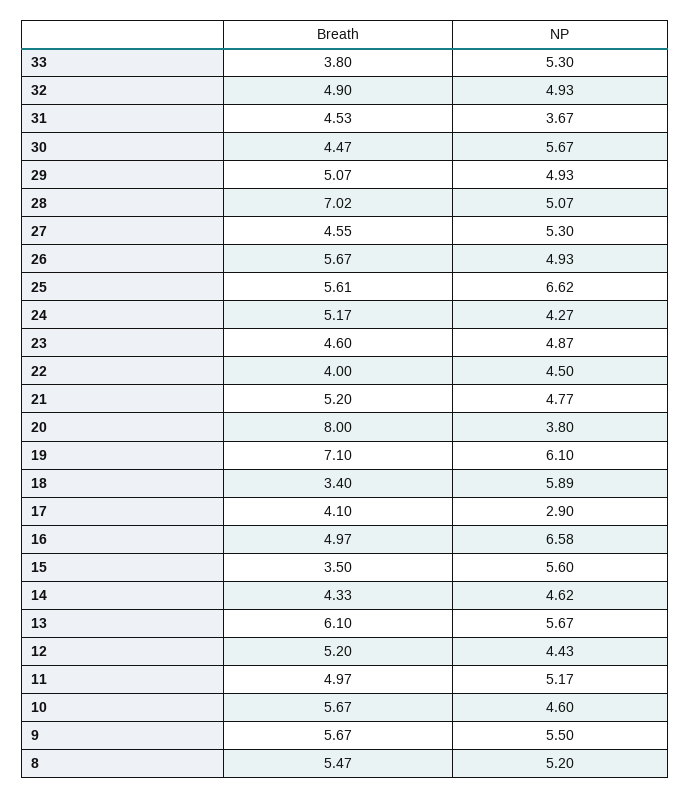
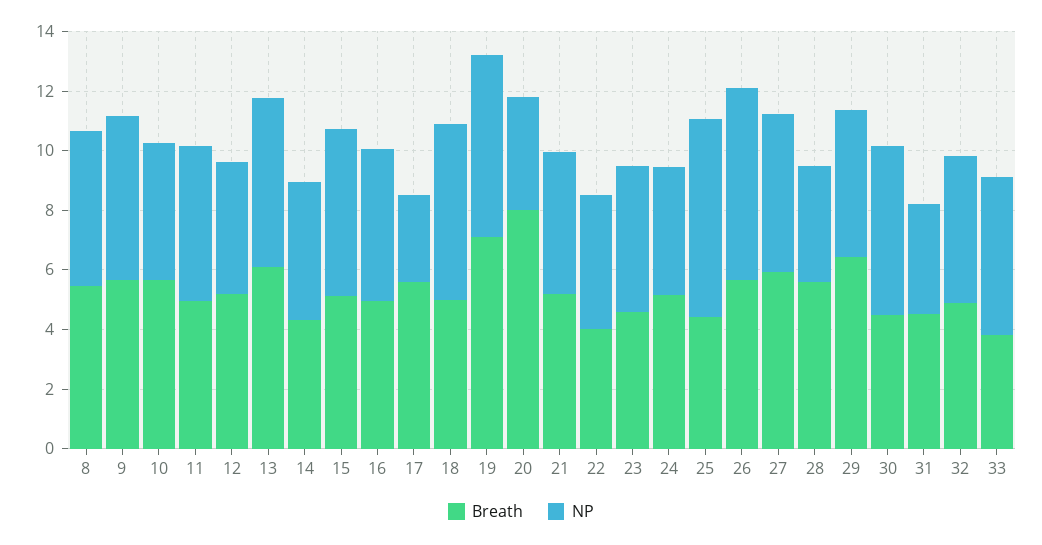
  {
    "Breath": {
      "33": 3.8,
      "32": 4.9,
      "31": 4.53,
      "30": 4.47,
-     "29": 5.07,
+     "29": 6.5,
-     "28": 7.02,
+     "28": 5.5,
-     "27": 4.55,
+     "27": 6,
      "26": 5.67,
-     "25": 5.61,
+     "25": 4.5,
      "24": 5.17,
      "23": 4.6,
      "22": 4,
      "21": 5.2,
      "20": 8,
      "19": 7.1,
-     "18": 3.4,
+     "18": 5,
-     "17": 4.1,
+     "17": 5.5,
      "16": 4.97,
-     "15": 3.5,
+     "15": 5,
      "14": 4.33,
      "13": 6.1,
      "12": 5.2,
      "11": 4.97,
      "10": 5.67,
      "9": 5.67,
      "8": 5.47
    },
    "NP": {
      "33": 5.3,
      "32": 4.93,
      "31": 3.67,
      "30": 5.67,
      "29": 4.93,
-     "28": 5.07,
+     "28": 4,
      "27": 5.3,
-     "26": 4.93,
+     "26": 6.5,
      "25": 6.62,
      "24": 4.27,
      "23": 4.87,
      "22": 4.5,
      "21": 4.77,
      "20": 3.8,
      "19": 6.1,
      "18": 5.89,
      "17": 2.9,
-     "16": 6.58,
+     "16": 5,
      "15": 5.6,
      "14": 4.62,
      "13": 5.67,
      "12": 4.43,
      "11": 5.17,
      "10": 4.6,
      "9": 5.5,
      "8": 5.2
    }
  }

